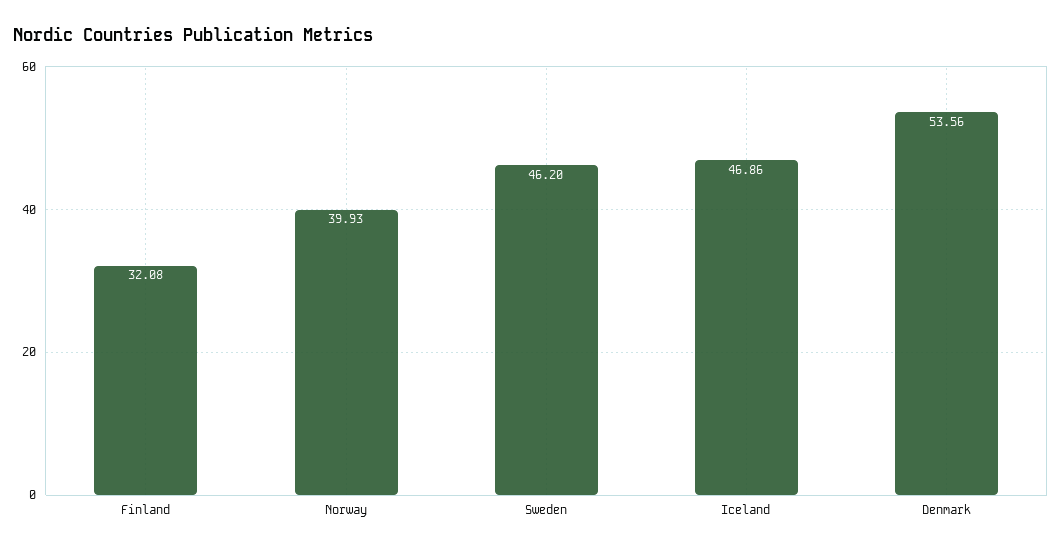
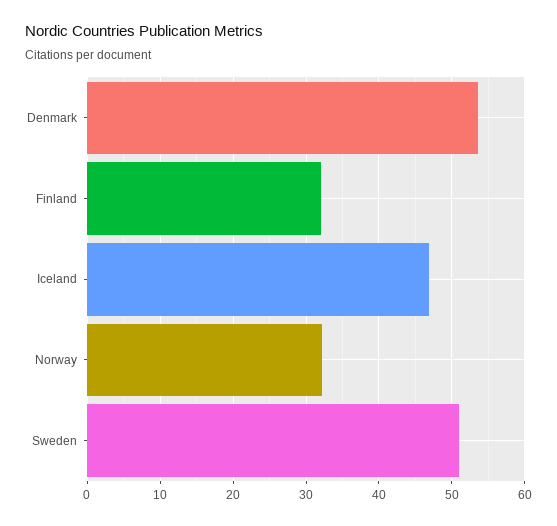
  {
    "Finland": 32.08,
-   "Norway": 39.93,
+   "Norway": 32,
-   "Sweden": 46.2,
+   "Sweden": 51,
    "Iceland": 46.86,
    "Denmark": 53.56
  }

